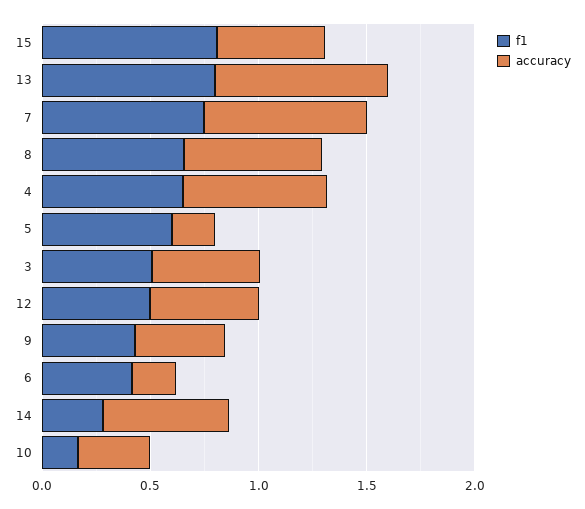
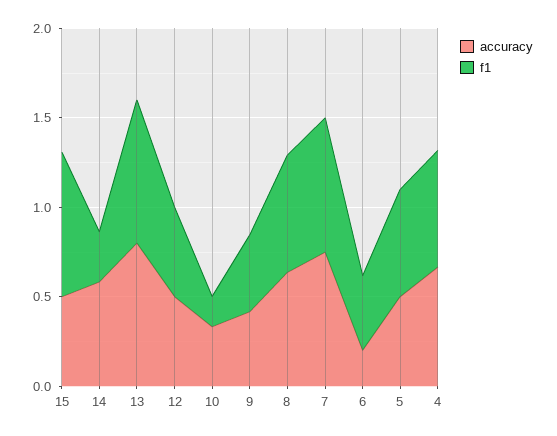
  {
    "f1": {
      "15": 0.8,
      "13": 0.8,
      "7": 0.8,
      "8": 0.7,
      "4": 0.7,
      "5": 0.6,
-     "3": 0.5,
      "12": 0.5,
      "9": 0.4,
      "6": 0.4,
      "14": 0.3,
      "10": 0.2
    },
    "accuracy": {
      "15": 0.5,
      "13": 0.8,
      "7": 0.8,
      "8": 0.6,
      "4": 0.7,
-     "5": 0.2,
+     "5": 0.5,
-     "3": 0.5,
      "12": 0.5,
      "9": 0.4,
      "6": 0.2,
      "14": 0.6,
      "10": 0.3
    }
  }

